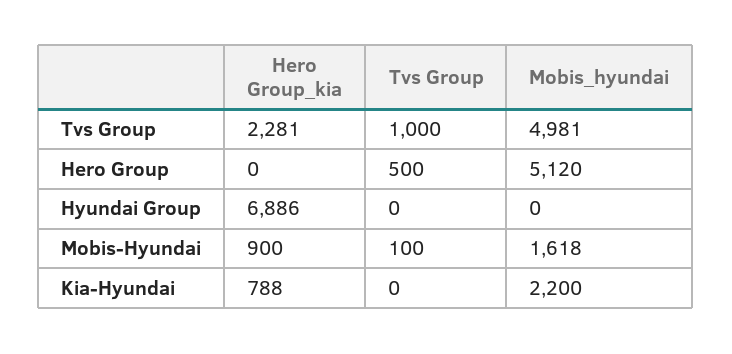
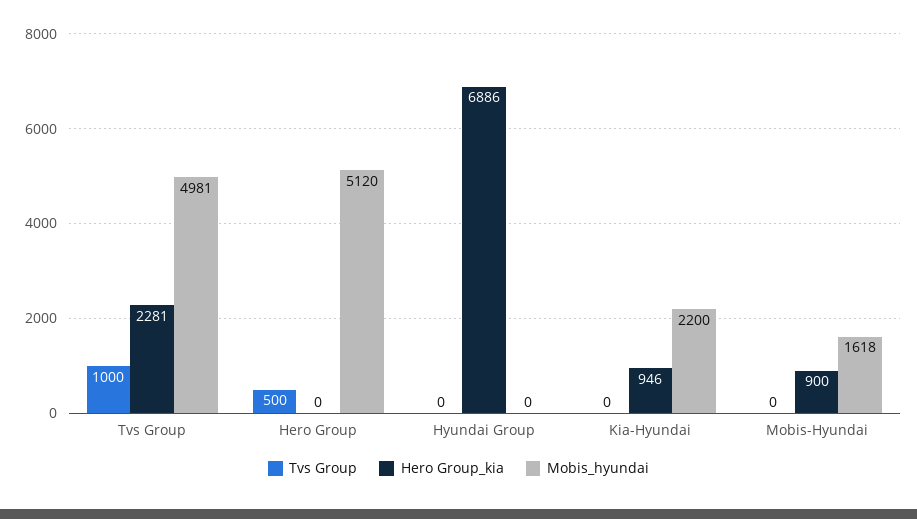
  {
    "Hero Group_kia": {
      "Tvs Group": 2281,
      "Hero Group": 0,
      "Hyundai Group": 6886,
      "Mobis-Hyundai": 900,
-     "Kia-Hyundai": 788
+     "Kia-Hyundai": 946
    },
    "Tvs Group": {
      "Tvs Group": 1000,
      "Hero Group": 500,
      "Hyundai Group": 0,
-     "Mobis-Hyundai": 100,
+     "Mobis-Hyundai": 0,
      "Kia-Hyundai": 0
    },
    "Mobis_hyundai": {
      "Tvs Group": 4981,
      "Hero Group": 5120,
      "Hyundai Group": 0,
      "Mobis-Hyundai": 1618,
      "Kia-Hyundai": 2200
    }
  }

